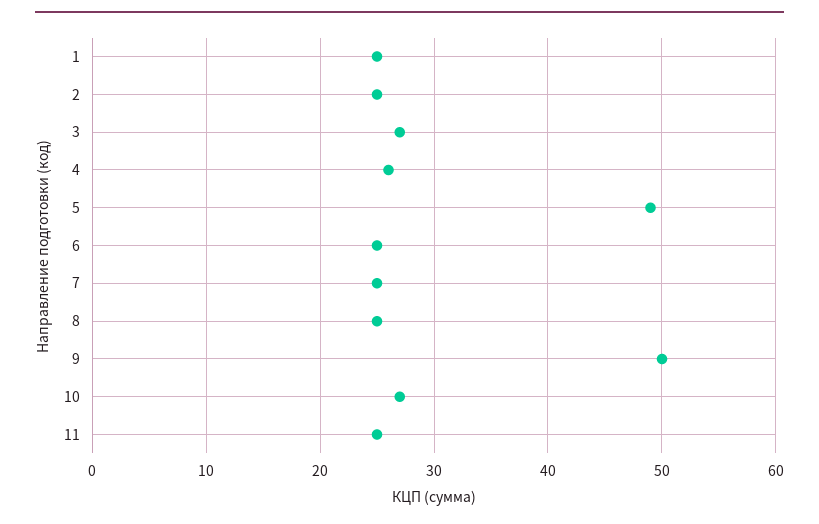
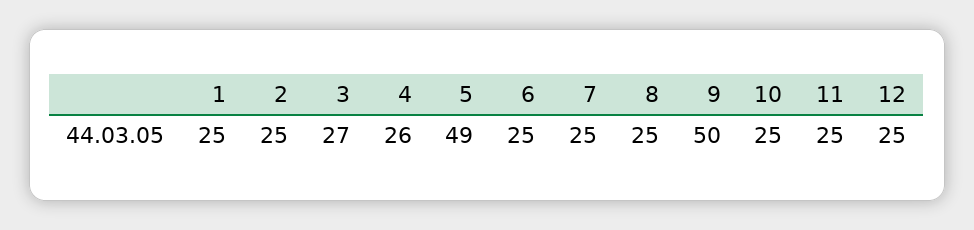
  {
    "1": 25,
    "2": 25,
    "3": 27,
    "4": 26,
    "5": 49,
    "6": 25,
    "7": 25,
    "8": 25,
    "9": 50,
-   "10": 27,
+   "10": 25,
-   "11": 25
+   "11": 25,
+   "12": 25
  }

